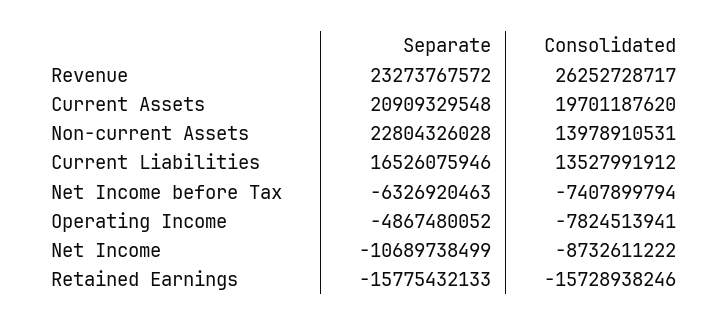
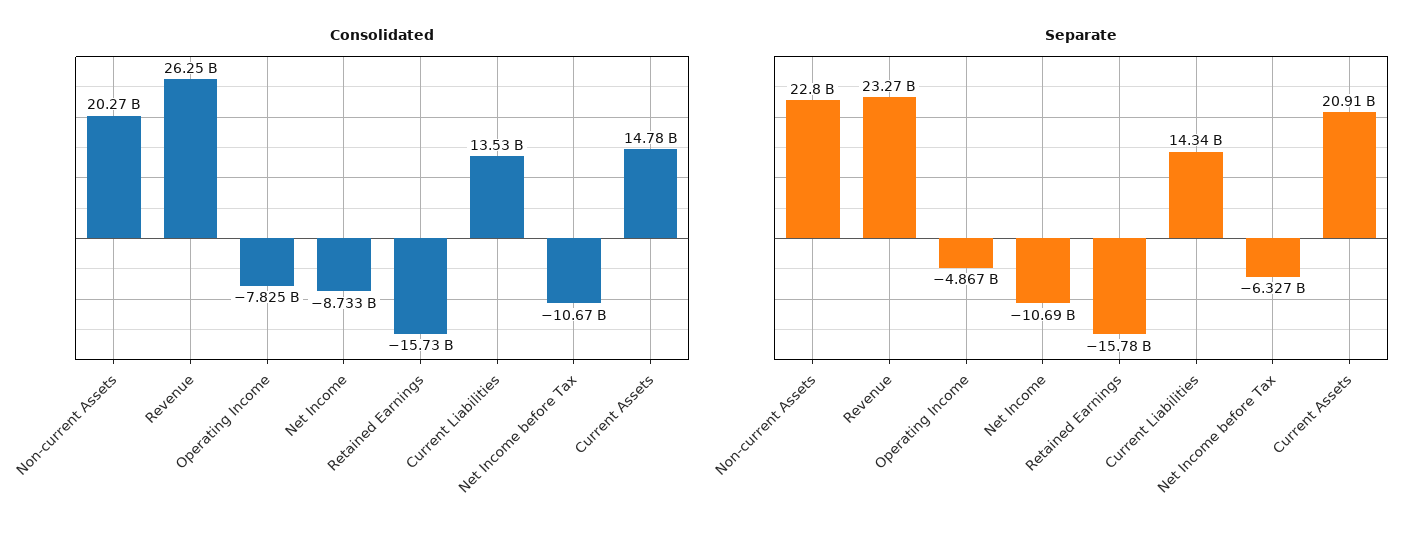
  {
    "Separate": {
      "Revenue": 23273767572,
      "Current Assets": 20909329548,
      "Non-current Assets": 22804326028,
-     "Current Liabilities": 16526075946,
+     "Current Liabilities": 14340000000,
      "Net Income before Tax": -6326920463,
      "Operating Income": -4867480052,
      "Net Income": -10689738499,
      "Retained Earnings": -15775432133
    },
    "Consolidated": {
      "Revenue": 26252728717,
-     "Current Assets": 19701187620,
+     "Current Assets": 14780000000,
-     "Non-current Assets": 13978910531,
+     "Non-current Assets": 20270000000,
      "Current Liabilities": 13527991912,
-     "Net Income before Tax": -7407899794,
+     "Net Income before Tax": -10670000000,
      "Operating Income": -7824513941,
      "Net Income": -8732611222,
      "Retained Earnings": -15728938246
    }
  }

